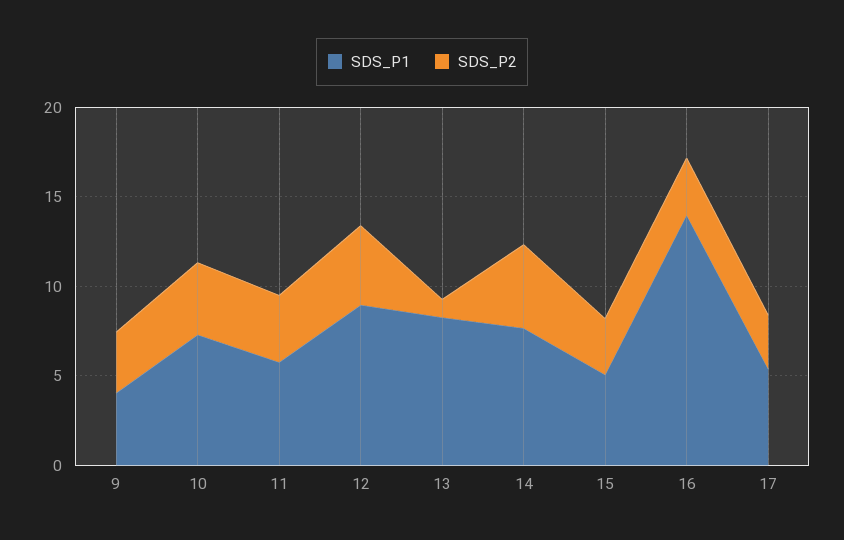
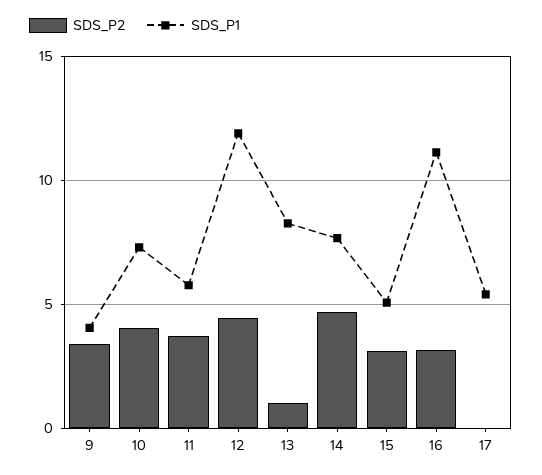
  {
    "SDS_P1": {
      "9": 4,
      "10": 7.5,
      "11": 6,
-     "12": 9,
+     "12": 12,
      "13": 8.5,
      "14": 7.5,
      "15": 5,
-     "16": 14,
+     "16": 11,
      "17": 5.5
    },
    "SDS_P2": {
      "9": 3.5,
      "10": 4,
      "11": 3.5,
      "12": 4.5,
      "13": 1,
      "14": 4.5,
      "15": 3,
      "16": 3,
-     "17": 3
+     "17": 0
    }
  }

